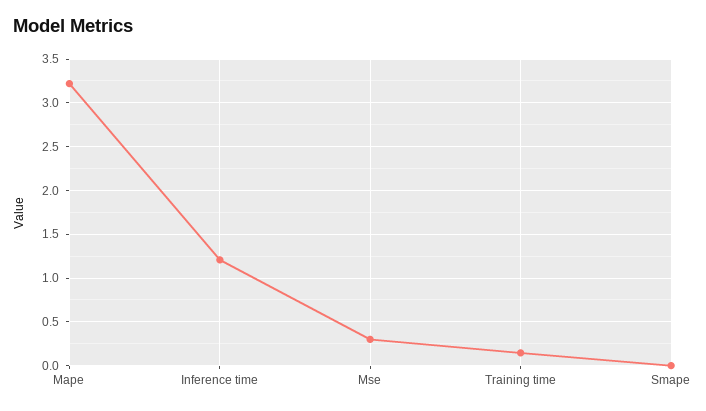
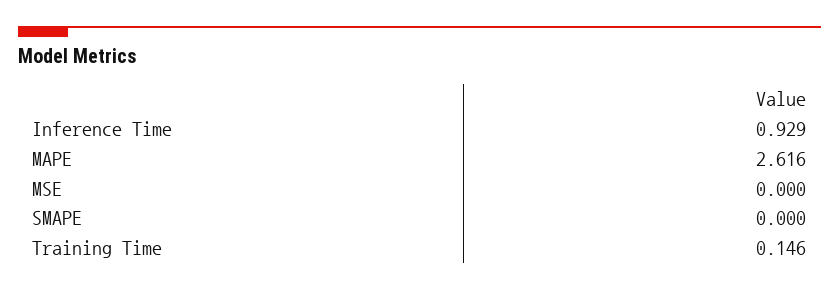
  {
-   "Mape": 3.2,
+   "Mape": 2.616,
-   "Inference time": 1.2,
+   "Inference time": 0.929,
-   "Mse": 0.3,
+   "Mse": 0,
    "Training time": 0.146,
    "Smape": 0
  }

